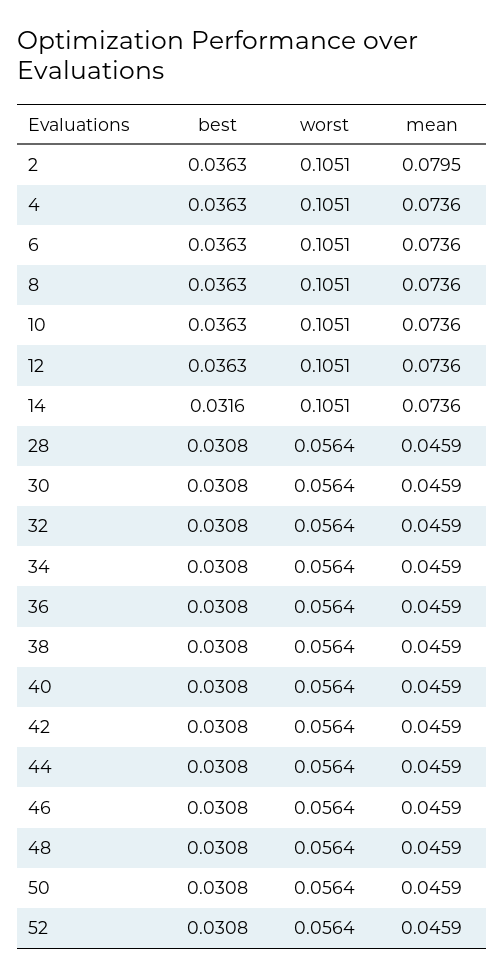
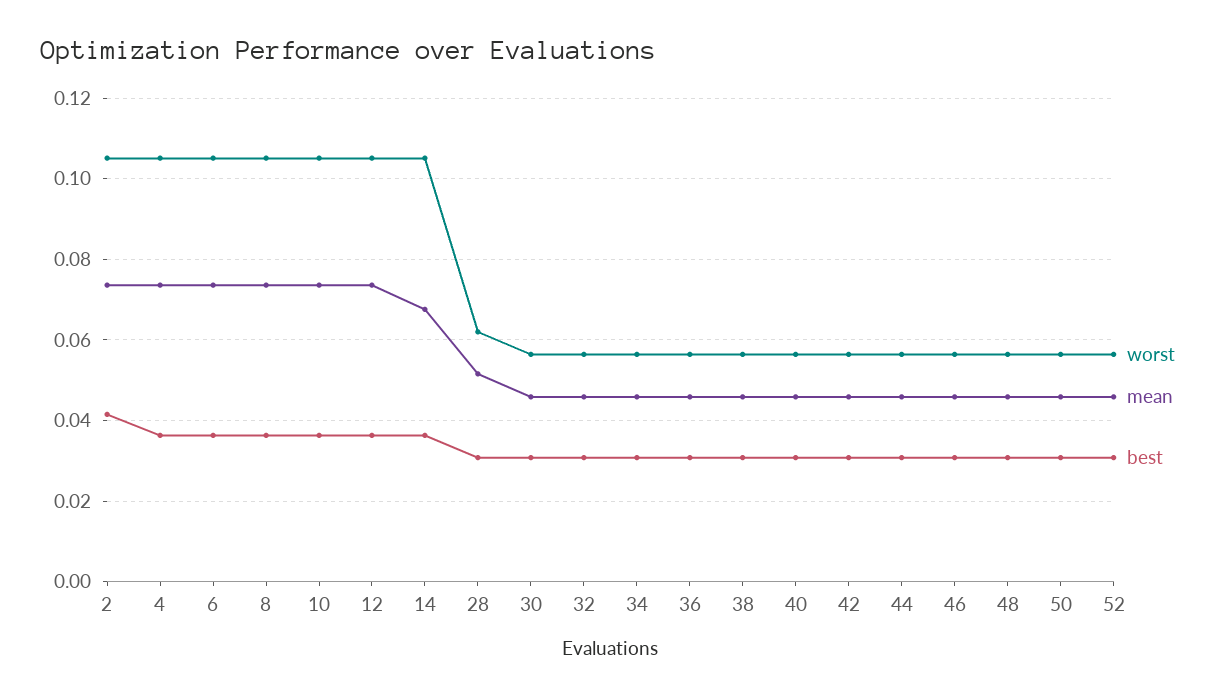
  {
    "best": {
-     "2": 0.0363,
+     "2": 0.042,
      "4": 0.0363,
      "6": 0.0363,
      "8": 0.0363,
      "10": 0.0363,
      "12": 0.0363,
-     "14": 0.0316,
+     "14": 0.036,
      "28": 0.0308,
      "30": 0.0308,
      "32": 0.0308,
      "34": 0.0308,
      "36": 0.0308,
      "38": 0.0308,
      "40": 0.0308,
      "42": 0.0308,
      "44": 0.0308,
      "46": 0.0308,
      "48": 0.0308,
      "50": 0.0308,
      "52": 0.0308
    },
    "worst": {
      "2": 0.1051,
      "4": 0.1051,
      "6": 0.1051,
      "8": 0.1051,
      "10": 0.1051,
      "12": 0.1051,
      "14": 0.1051,
-     "28": 0.0564,
+     "28": 0.062,
      "30": 0.0564,
      "32": 0.0564,
      "34": 0.0564,
      "36": 0.0564,
      "38": 0.0564,
      "40": 0.0564,
      "42": 0.0564,
      "44": 0.0564,
      "46": 0.0564,
      "48": 0.0564,
      "50": 0.0564,
      "52": 0.0564
    },
    "mean": {
-     "2": 0.0795,
+     "2": 0.074,
      "4": 0.0736,
      "6": 0.0736,
      "8": 0.0736,
      "10": 0.0736,
      "12": 0.0736,
-     "14": 0.0736,
+     "14": 0.068,
-     "28": 0.0459,
+     "28": 0.052,
      "30": 0.0459,
      "32": 0.0459,
      "34": 0.0459,
      "36": 0.0459,
      "38": 0.0459,
      "40": 0.0459,
      "42": 0.0459,
      "44": 0.0459,
      "46": 0.0459,
      "48": 0.0459,
      "50": 0.0459,
      "52": 0.0459
    }
  }

